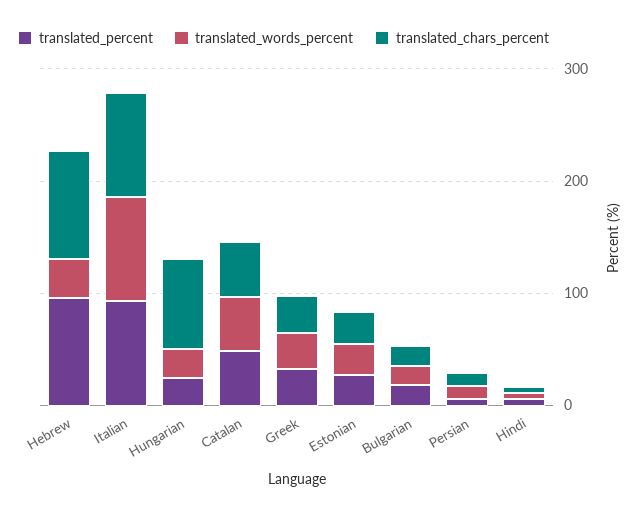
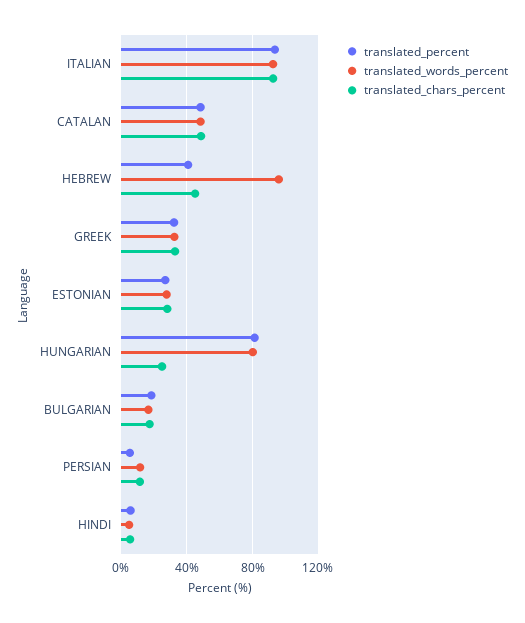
  {
    "translated_percent": {
-     "Hebrew": 100,
+     "Hebrew": 40,
      "Italian": 95,
-     "Hungarian": 20,
+     "Hungarian": 80,
      "Catalan": 50,
      "Greek": 30,
      "Estonian": 25,
      "Bulgarian": 20,
      "Persian": 5,
      "Hindi": 5
    },
    "translated_words_percent": {
-     "Hebrew": 40,
+     "Hebrew": 95,
      "Italian": 90,
-     "Hungarian": 20,
+     "Hungarian": 80,
      "Catalan": 50,
      "Greek": 35,
      "Estonian": 30,
      "Bulgarian": 15,
      "Persian": 10,
      "Hindi": 5
    },
    "translated_chars_percent": {
-     "Hebrew": 100,
+     "Hebrew": 45,
      "Italian": 95,
-     "Hungarian": 80,
+     "Hungarian": 25,
      "Catalan": 50,
      "Greek": 35,
      "Estonian": 30,
      "Bulgarian": 20,
      "Persian": 10,
      "Hindi": 5
    }
  }

